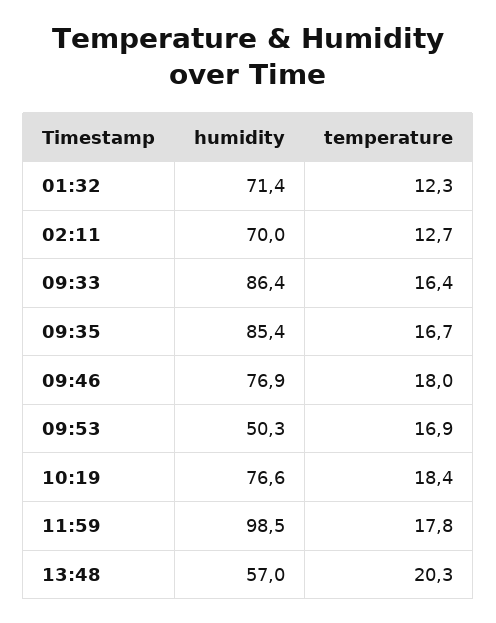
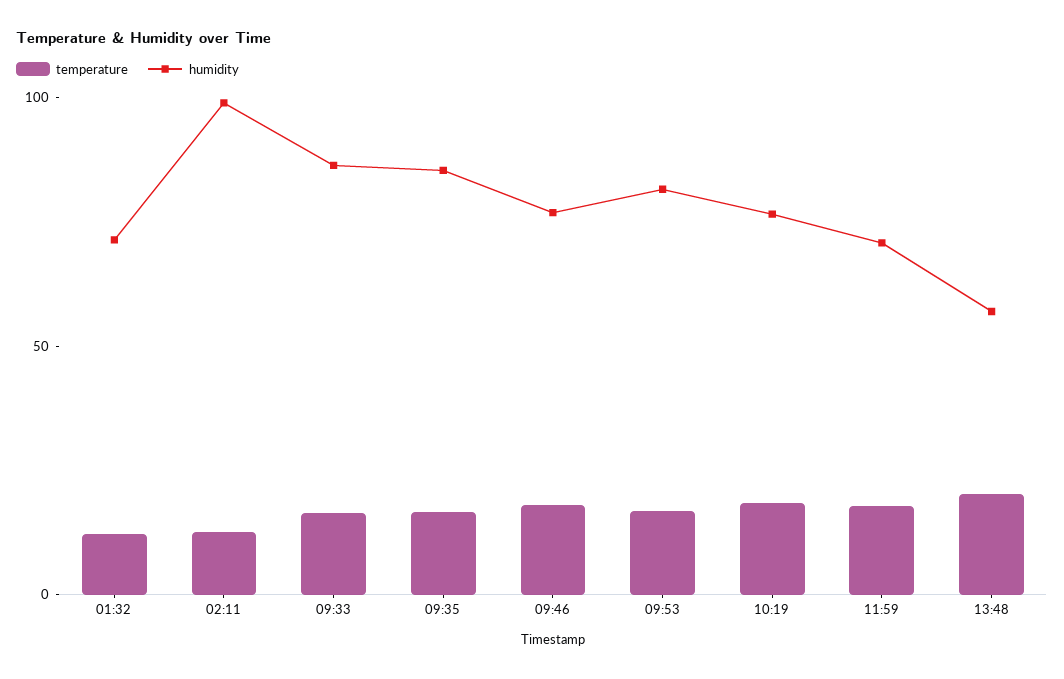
  {
    "humidity": {
      "01:32": 71.4,
-     "02:11": 70,
+     "02:11": 100,
      "09:33": 86.4,
      "09:35": 85.4,
      "09:46": 76.9,
-     "09:53": 50.3,
+     "09:53": 80,
      "10:19": 76.6,
-     "11:59": 98.5,
+     "11:59": 70,
      "13:48": 57
    },
    "temperature": {
      "01:32": 12.3,
      "02:11": 12.7,
      "09:33": 16.4,
      "09:35": 16.7,
      "09:46": 18,
      "09:53": 16.9,
      "10:19": 18.4,
      "11:59": 17.8,
      "13:48": 20.3
    }
  }

